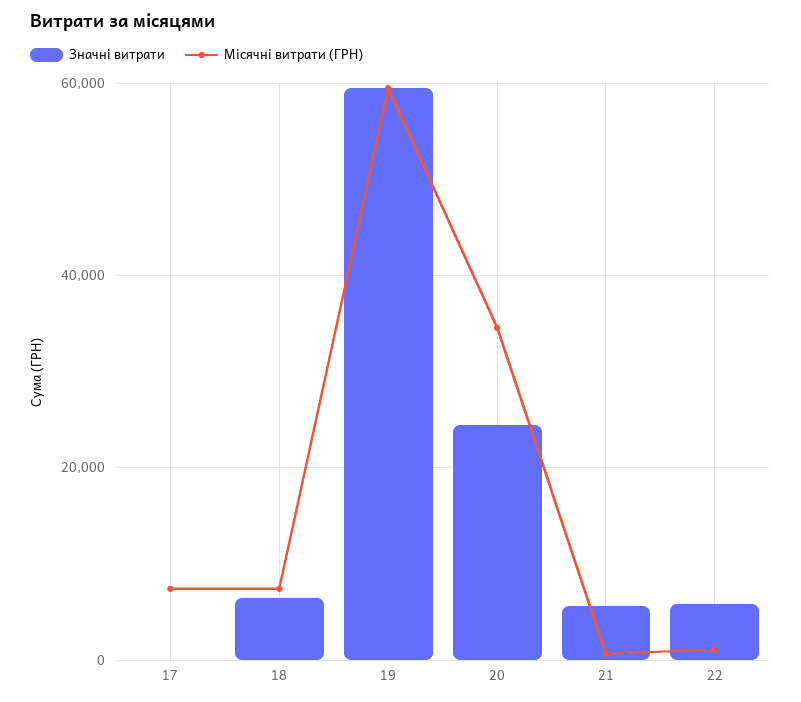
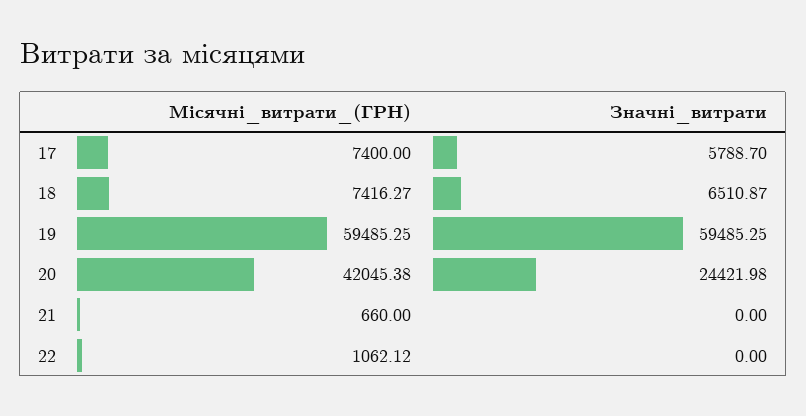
  {
    "Значні витрати": {
-     "17": 0,
+     "17": 5788.7,
      "18": 6510.87,
      "19": 59485.25,
      "20": 24421.98,
-     "21": 6000,
+     "21": 0,
-     "22": 6000
+     "22": 0
    },
    "Місячні витрати (ГРН)": {
      "17": 7400,
      "18": 7416.27,
      "19": 59485.25,
-     "20": 34000,
+     "20": 42045.38,
      "21": 660,
      "22": 1062.12
    }
  }

